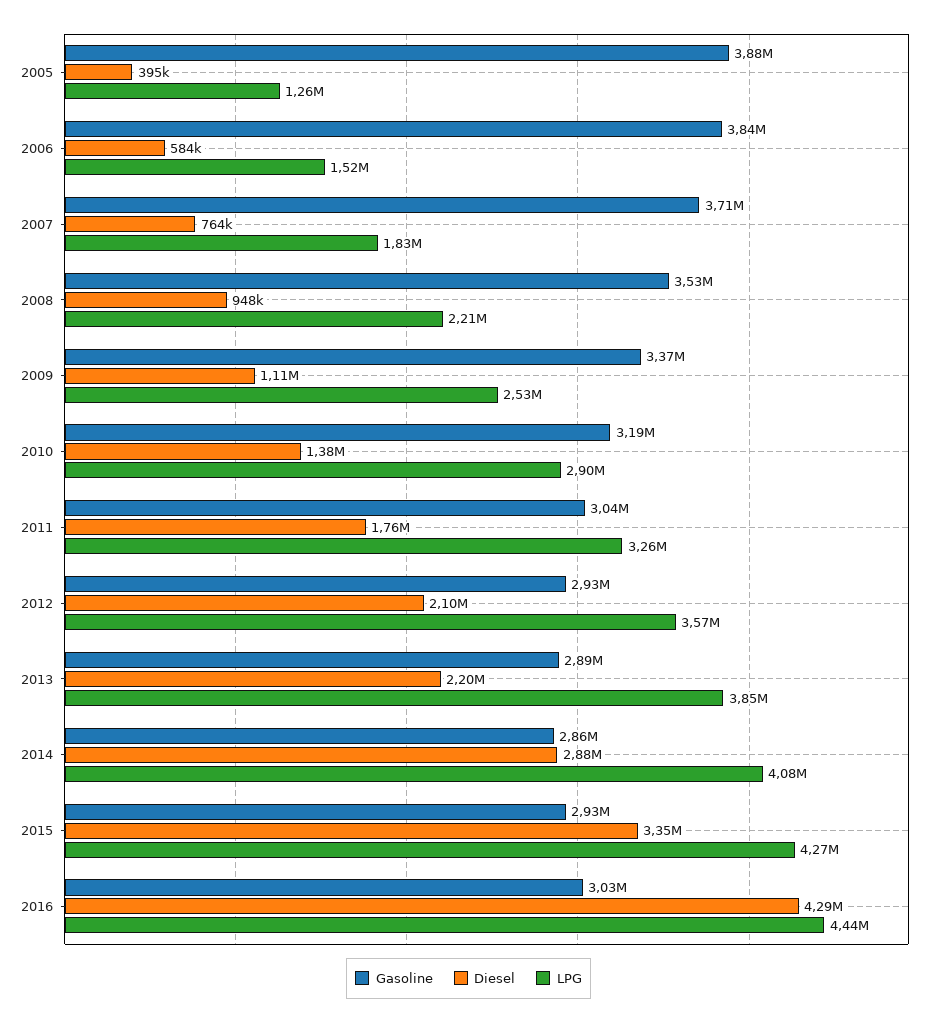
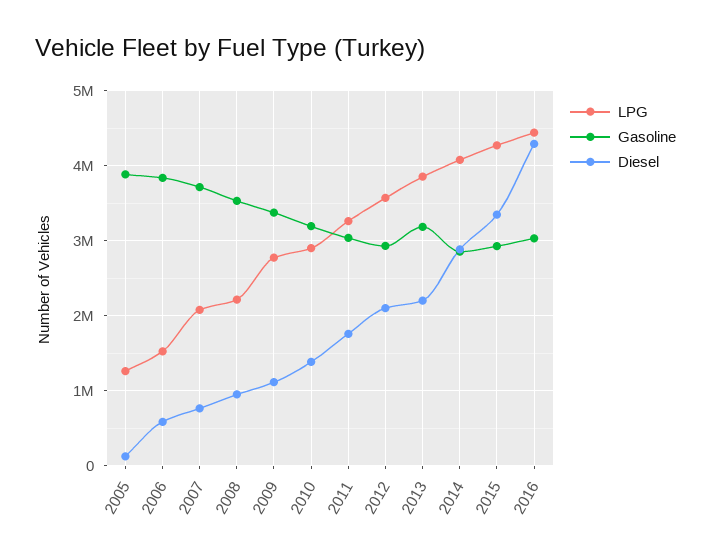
  {
    "Gasoline": {
      "2005": 3880000,
      "2006": 3840000,
      "2007": 3710000,
      "2008": 3530000,
      "2009": 3370000,
      "2010": 3190000,
      "2011": 3040000,
      "2012": 2930000,
-     "2013": 2890000,
+     "2013": 3200000,
      "2014": 2860000,
      "2015": 2930000,
      "2016": 3030000
    },
    "Diesel": {
-     "2005": 395000,
+     "2005": 100000,
      "2006": 584000,
      "2007": 764000,
      "2008": 948000,
      "2009": 1110000,
      "2010": 1380000,
      "2011": 1760000,
      "2012": 2100000,
      "2013": 2200000,
      "2014": 2880000,
      "2015": 3350000,
      "2016": 4290000
    },
    "LPG": {
      "2005": 1260000,
      "2006": 1520000,
-     "2007": 1830000,
+     "2007": 2100000,
      "2008": 2210000,
-     "2009": 2530000,
+     "2009": 2800000,
      "2010": 2900000,
      "2011": 3260000,
      "2012": 3570000,
      "2013": 3850000,
      "2014": 4080000,
      "2015": 4270000,
      "2016": 4440000
    }
  }

